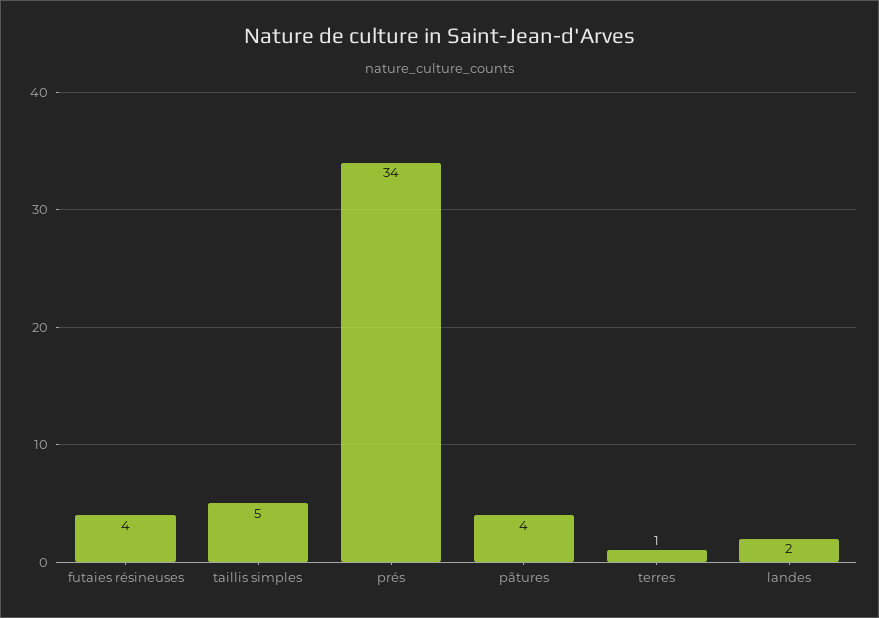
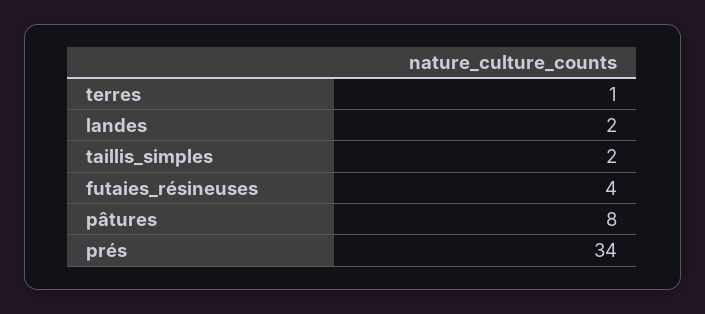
  {
    "futaies résineuses": 4,
-   "taillis simples": 5,
+   "taillis simples": 2,
    "prés": 34,
-   "pâtures": 4,
+   "pâtures": 8,
    "terres": 1,
    "landes": 2
  }

